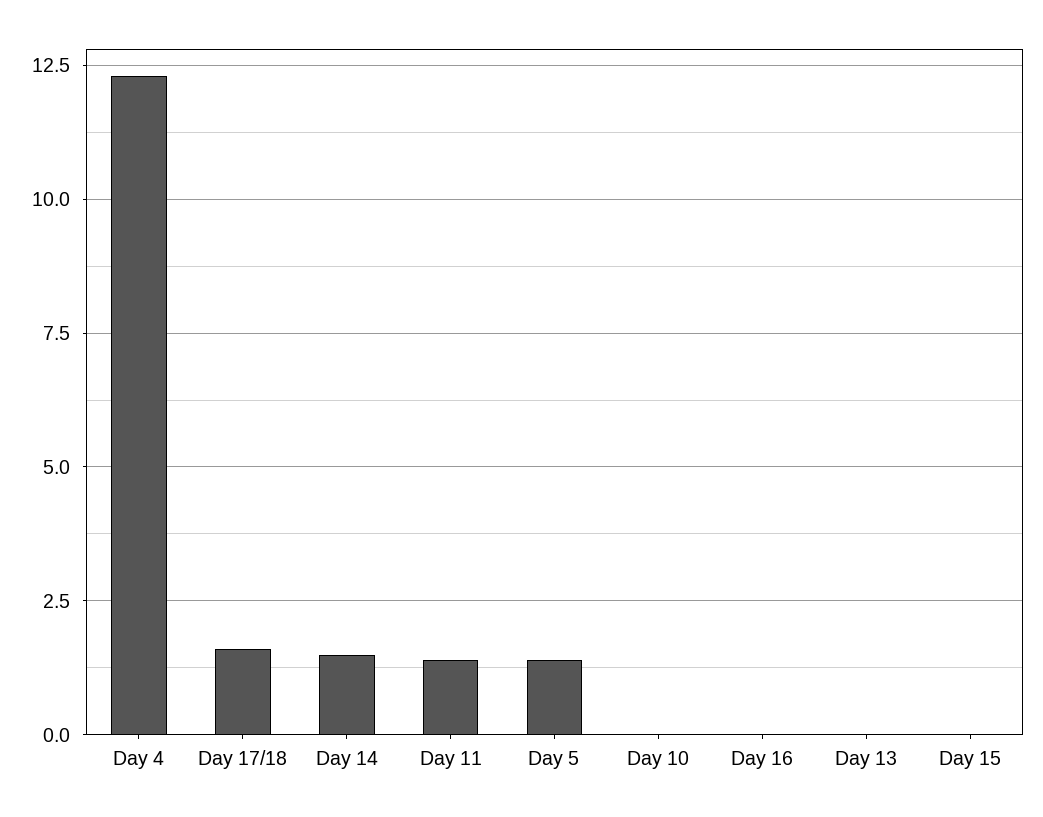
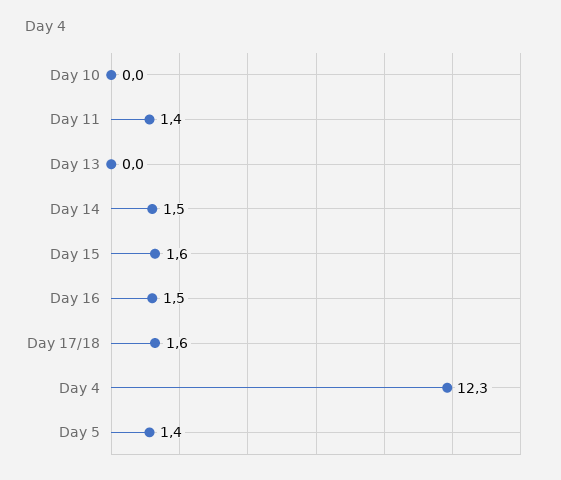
  {
    "Day 4": 12.3,
    "Day 17/18": 1.6,
    "Day 14": 1.5,
    "Day 11": 1.4,
    "Day 5": 1.4,
    "Day 10": 0,
-   "Day 16": 0,
+   "Day 16": 1.5,
    "Day 13": 0,
-   "Day 15": 0
+   "Day 15": 1.6
  }

